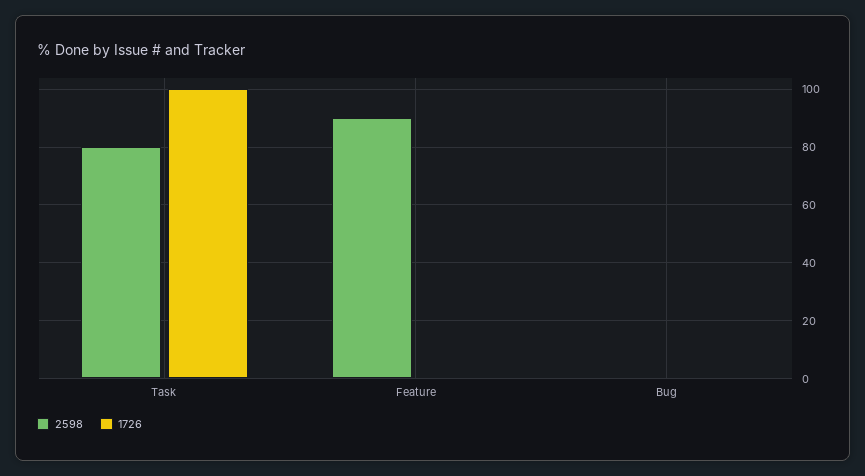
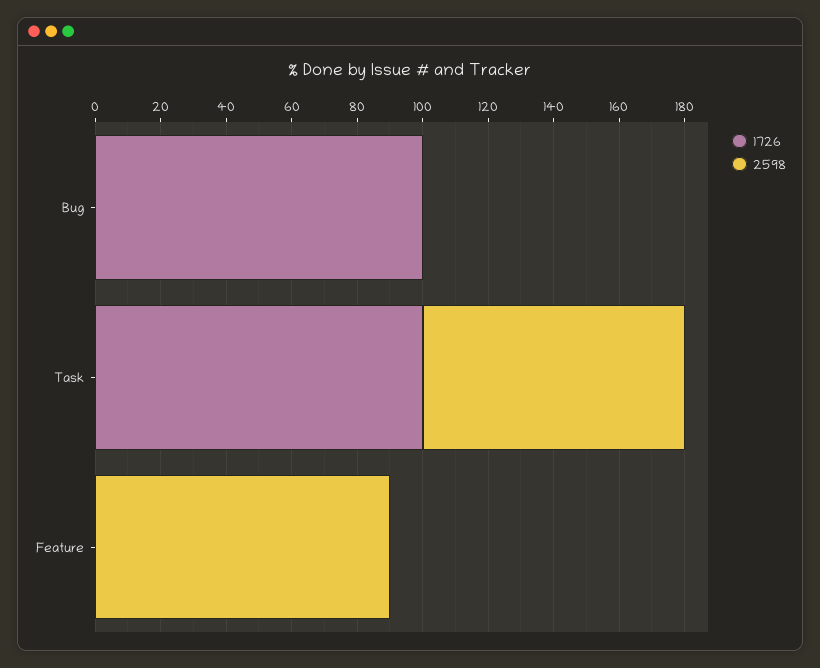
  {
    "2598": {
      "Task": 80,
      "Feature": 90,
      "Bug": 0
    },
    "1726": {
      "Task": 100,
      "Feature": 0,
-     "Bug": 0
+     "Bug": 100
    }
  }

